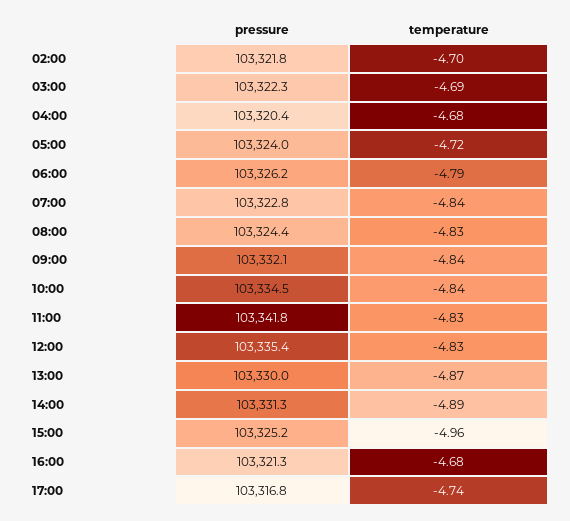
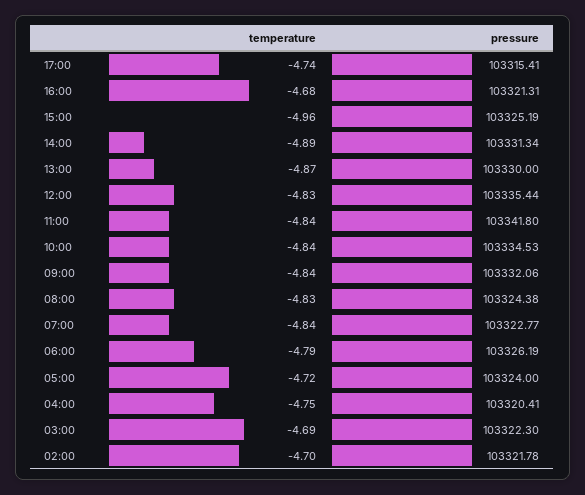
  {
    "pressure": {
      "02:00": 103321.78,
      "03:00": 103322.3,
      "04:00": 103320.41,
      "05:00": 103324,
      "06:00": 103326.19,
      "07:00": 103322.77,
      "08:00": 103324.38,
      "09:00": 103332.06,
      "10:00": 103334.53,
      "11:00": 103341.8,
      "12:00": 103335.44,
      "13:00": 103330,
      "14:00": 103331.34,
      "15:00": 103325.19,
      "16:00": 103321.31,
-     "17:00": 103316.8
+     "17:00": 103315.41
    },
    "temperature": {
      "02:00": -4.7,
      "03:00": -4.69,
-     "04:00": -4.68,
+     "04:00": -4.75,
      "05:00": -4.72,
      "06:00": -4.79,
      "07:00": -4.84,
      "08:00": -4.83,
      "09:00": -4.84,
      "10:00": -4.84,
-     "11:00": -4.83,
+     "11:00": -4.84,
      "12:00": -4.83,
      "13:00": -4.87,
      "14:00": -4.89,
      "15:00": -4.96,
      "16:00": -4.68,
      "17:00": -4.74
    }
  }

